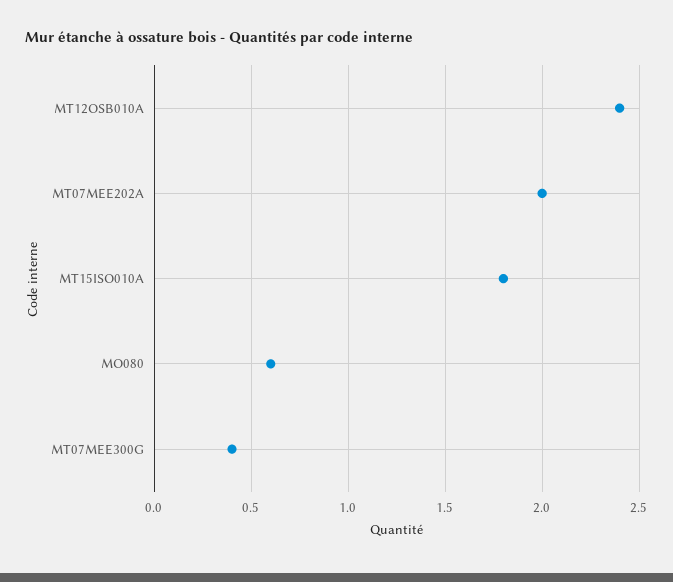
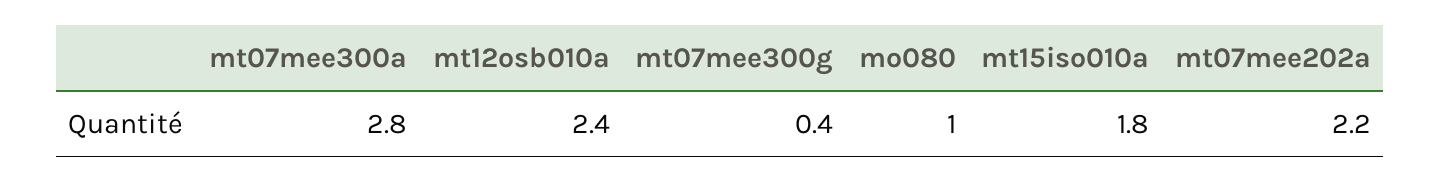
  {
    "MT12OSB010A": 2.4,
-   "MT07MEE202A": 2,
+   "MT07MEE202A": 2.2,
    "MT15ISO010A": 1.8,
-   "MO080": 0.6,
+   "MO080": 1,
-   "MT07MEE300G": 0.4
+   "MT07MEE300G": 0.4,
+   "mt07mee300a": 2.8
  }

